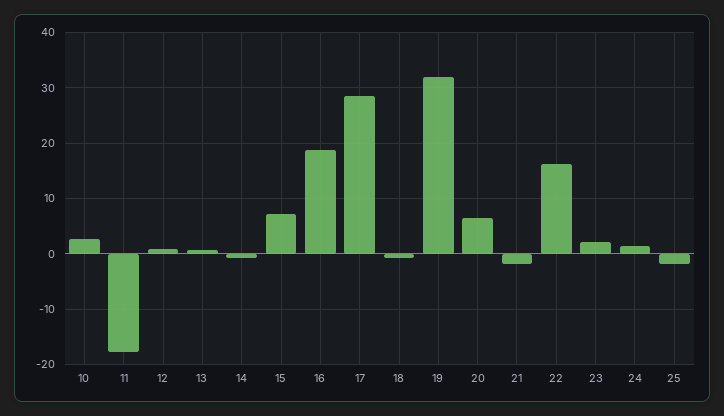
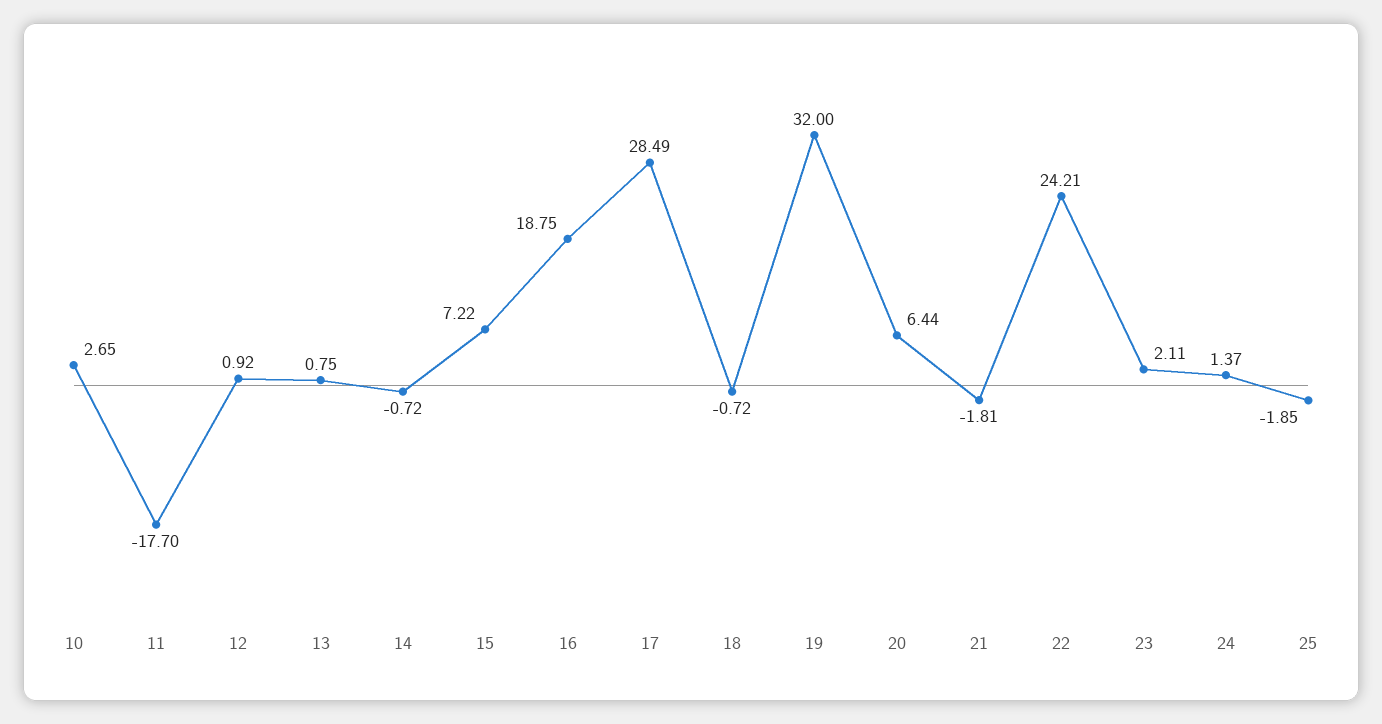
  {
    "10": 2.65,
    "11": -17.7,
    "12": 0.92,
    "13": 0.75,
    "14": -0.72,
    "15": 7.22,
    "16": 18.75,
    "17": 28.49,
    "18": -0.72,
    "19": 32,
    "20": 6.44,
    "21": -1.81,
-   "22": 16,
+   "22": 24.21,
    "23": 2.11,
    "24": 1.37,
    "25": -1.85
  }

